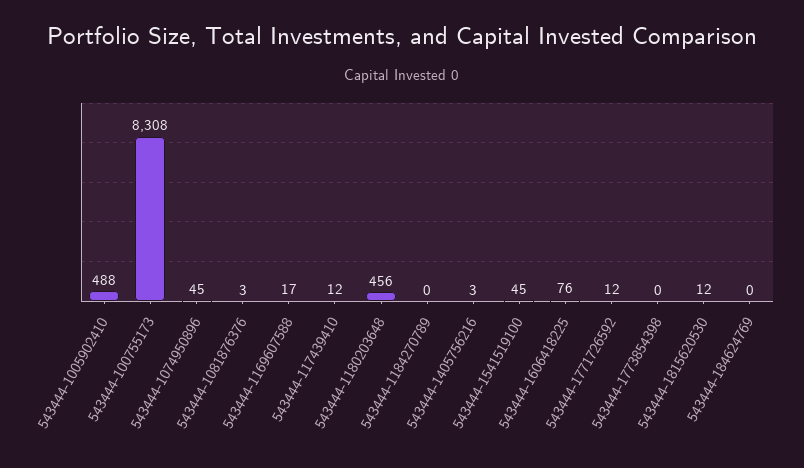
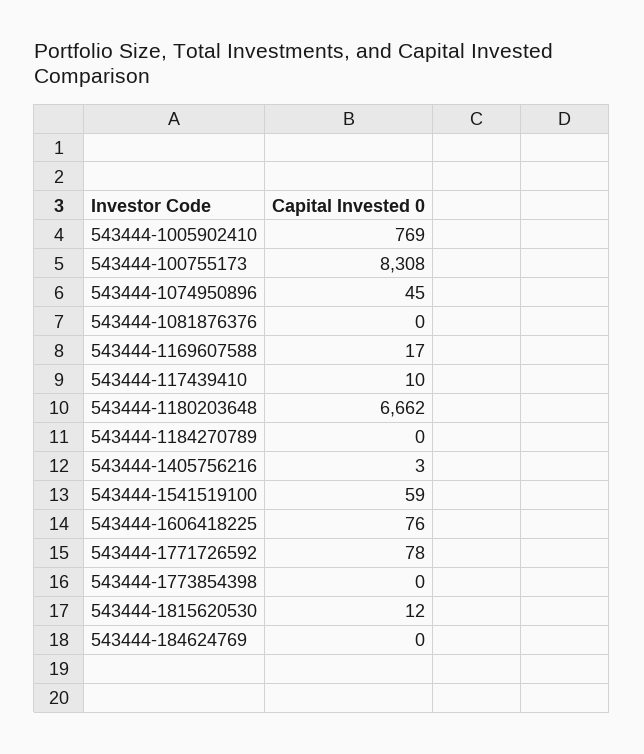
  {
-   "543444-1005902410": 488,
+   "543444-1005902410": 769,
    "543444-100755173": 8308,
    "543444-1074950896": 45,
-   "543444-1081876376": 3,
+   "543444-1081876376": 0,
    "543444-1169607588": 17,
-   "543444-117439410": 12,
+   "543444-117439410": 10,
-   "543444-1180203648": 456,
+   "543444-1180203648": 6662,
    "543444-1184270789": 0,
    "543444-1405756216": 3,
-   "543444-1541519100": 45,
+   "543444-1541519100": 59,
    "543444-1606418225": 76,
-   "543444-1771726592": 12,
+   "543444-1771726592": 78,
    "543444-1773854398": 0,
    "543444-1815620530": 12,
    "543444-184624769": 0
  }

